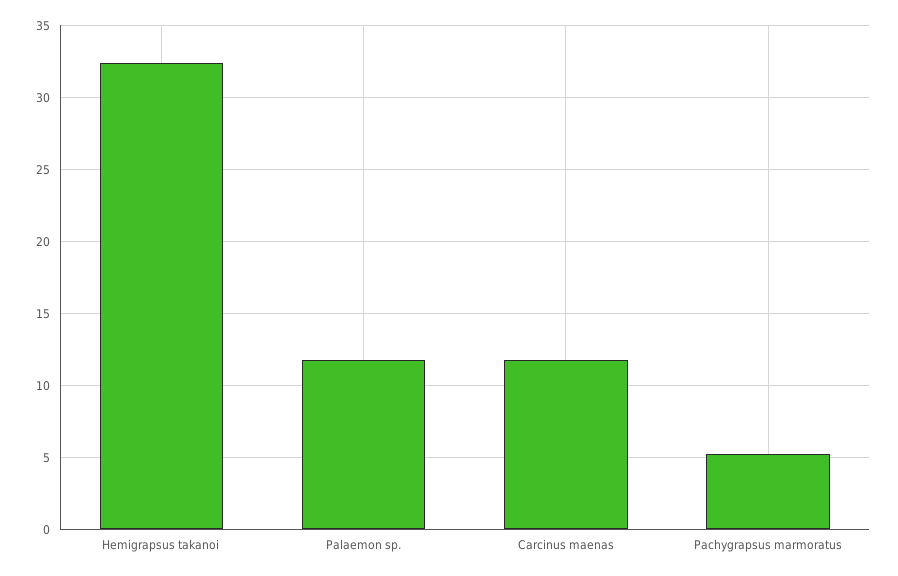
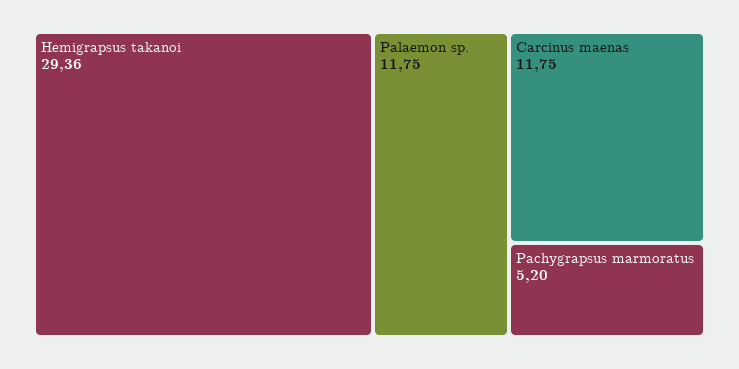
  {
-   "Hemigrapsus takanoi": 32.5,
+   "Hemigrapsus takanoi": 29.36,
    "Palaemon sp.": 11.75,
    "Carcinus maenas": 11.75,
    "Pachygrapsus marmoratus": 5.2
  }

